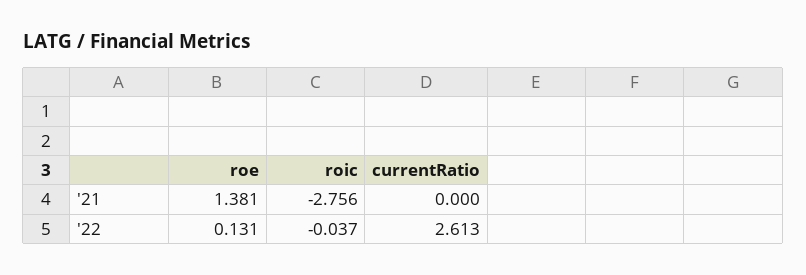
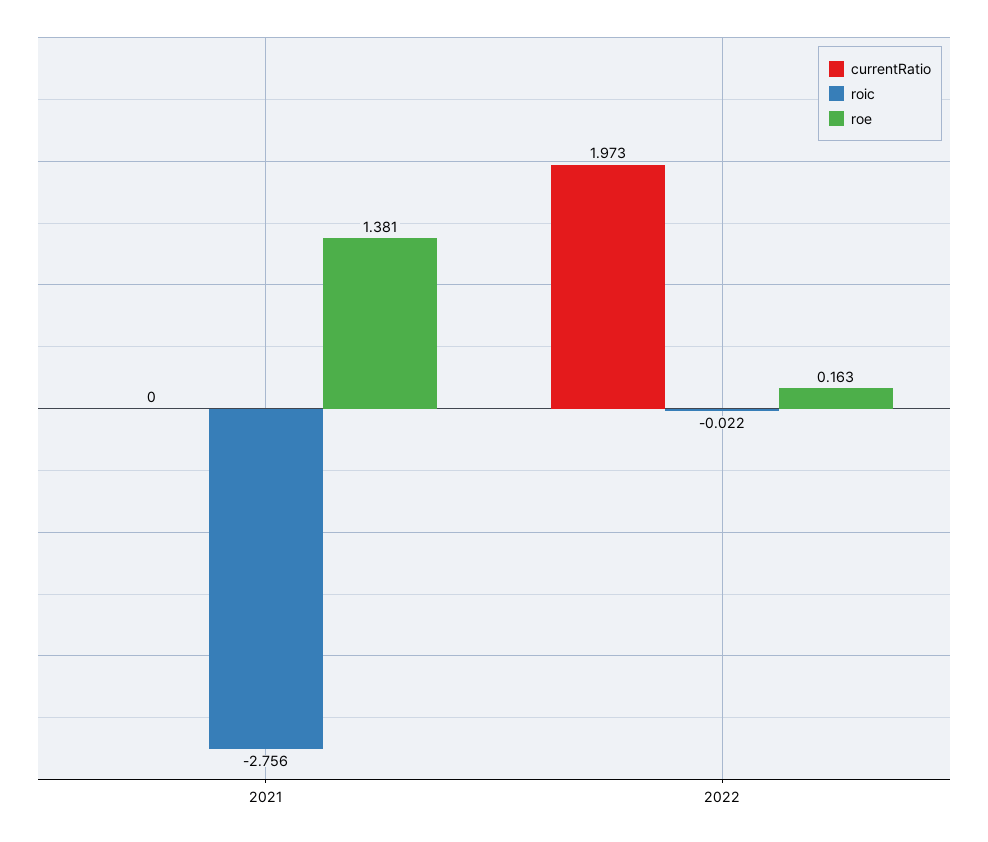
  {
    "roe": {
      "'21": 1.381,
-     "'22": 0.131
+     "'22": 0.163
    },
    "roic": {
      "'21": -2.756,
-     "'22": -0.037
+     "'22": -0.022
    },
    "currentRatio": {
      "'21": 0,
-     "'22": 2.613
+     "'22": 1.973
    }
  }

